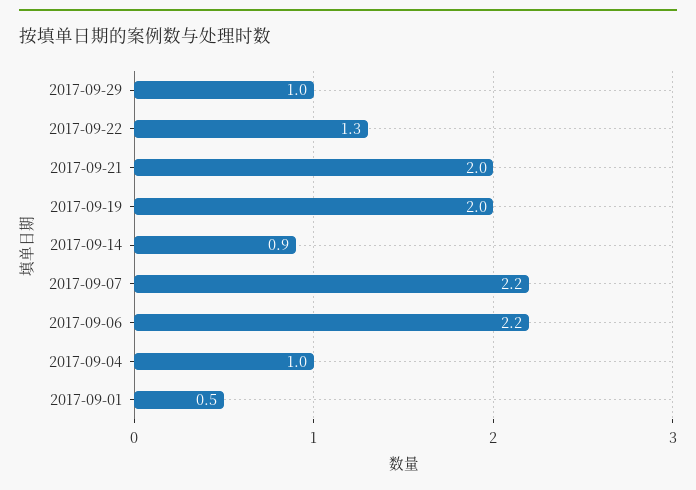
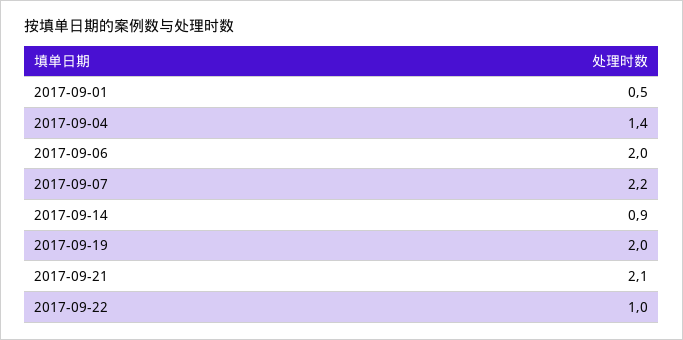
  {
-   "2017-09-29": 1,
-   "2017-09-22": 1.3,
+   "2017-09-22": 1,
-   "2017-09-21": 2,
+   "2017-09-21": 2.1,
    "2017-09-19": 2,
    "2017-09-14": 0.9,
    "2017-09-07": 2.2,
-   "2017-09-06": 2.2,
+   "2017-09-06": 2,
-   "2017-09-04": 1,
+   "2017-09-04": 1.4,
    "2017-09-01": 0.5
  }

